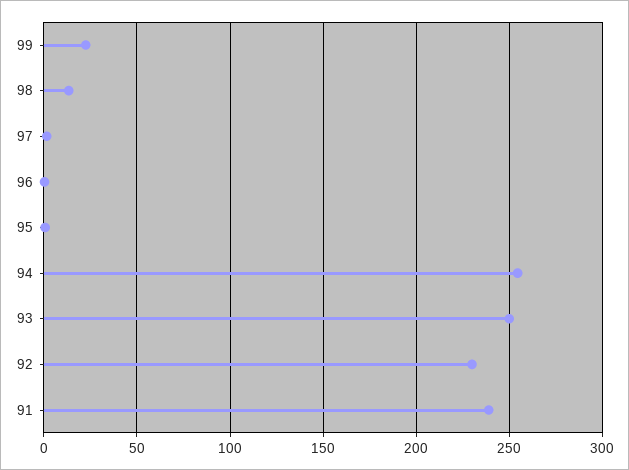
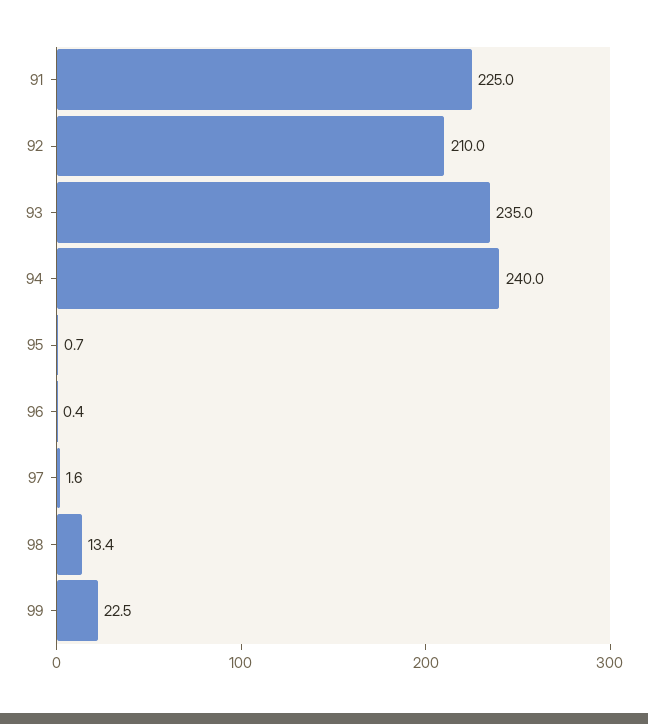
  {
    "99": 22.5,
    "98": 13.4,
    "97": 1.6,
    "96": 0.4,
    "95": 0.7,
-   "94": 255,
+   "94": 240,
-   "93": 250,
+   "93": 235,
-   "92": 230,
+   "92": 210,
-   "91": 240
+   "91": 225
  }

